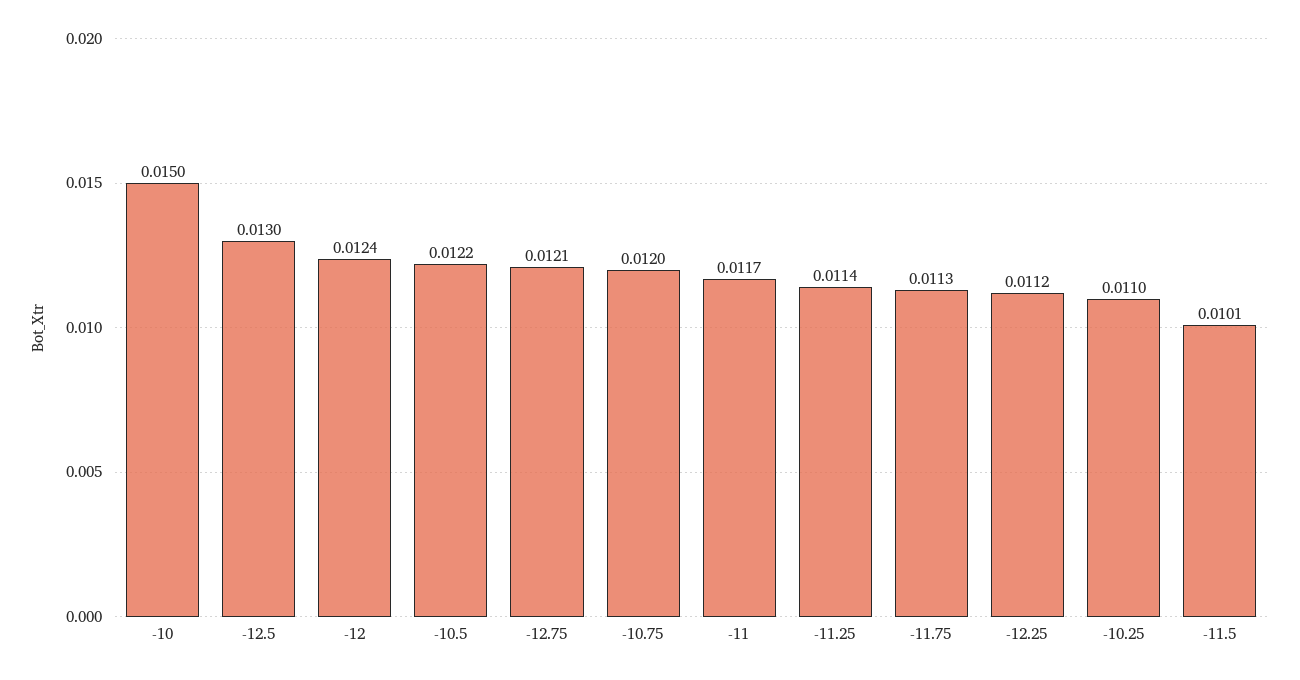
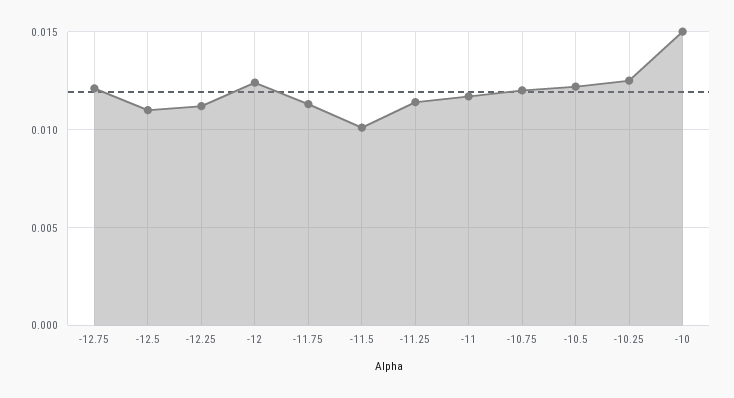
  {
    "-10": 0.015,
-   "-12.5": 0.013,
+   "-12.5": 0.011,
    "-12": 0.0124,
    "-10.5": 0.0122,
    "-12.75": 0.0121,
    "-10.75": 0.012,
    "-11": 0.0117,
    "-11.25": 0.0114,
    "-11.75": 0.0113,
    "-12.25": 0.0112,
-   "-10.25": 0.011,
+   "-10.25": 0.0125,
    "-11.5": 0.0101
  }

